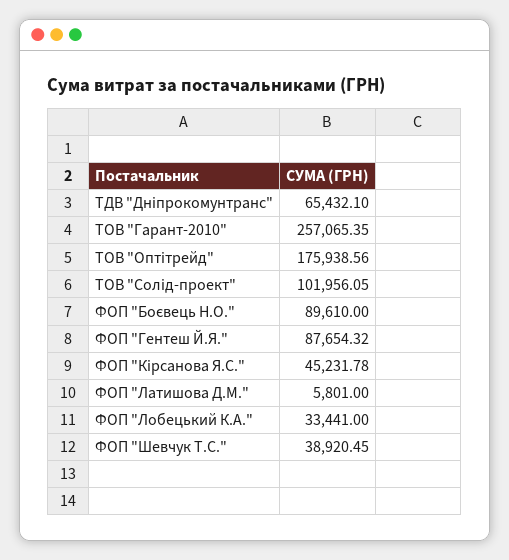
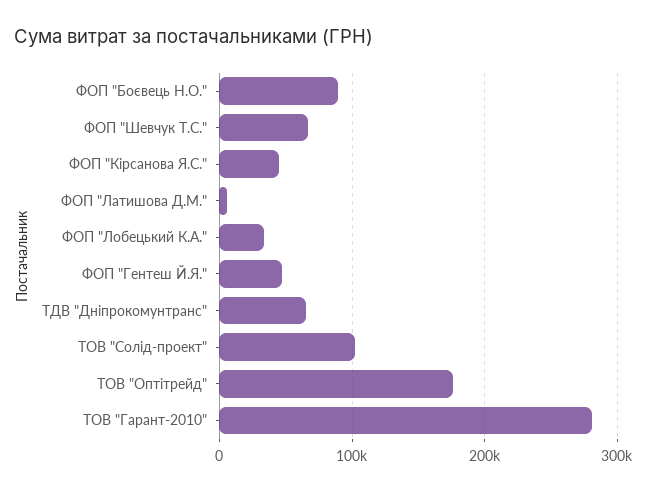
  {
    "ТДВ \"Дніпрокомунтранс\"": 65432.1,
-   "ТОВ \"Гарант-2010\"": 257065.35,
+   "ТОВ \"Гарант-2010\"": 280000,
    "ТОВ \"Оптітрейд\"": 175938.56,
    "ТОВ \"Солід-проект\"": 101956.05,
    "ФОП \"Боєвець Н.О.\"": 89610,
-   "ФОП \"Гентеш Й.Я.\"": 87654.32,
+   "ФОП \"Гентеш Й.Я.\"": 50000,
    "ФОП \"Кірсанова Я.С.\"": 45231.78,
    "ФОП \"Латишова Д.М.\"": 5801,
    "ФОП \"Лобецький К.А.\"": 33441,
-   "ФОП \"Шевчук Т.С.\"": 38920.45
+   "ФОП \"Шевчук Т.С.\"": 70000
  }

